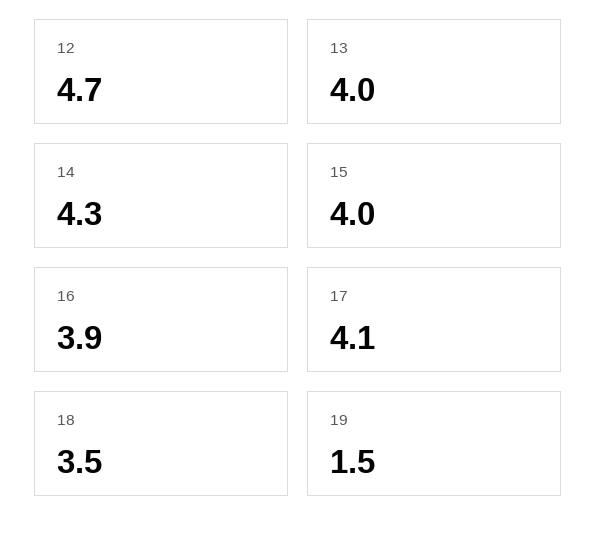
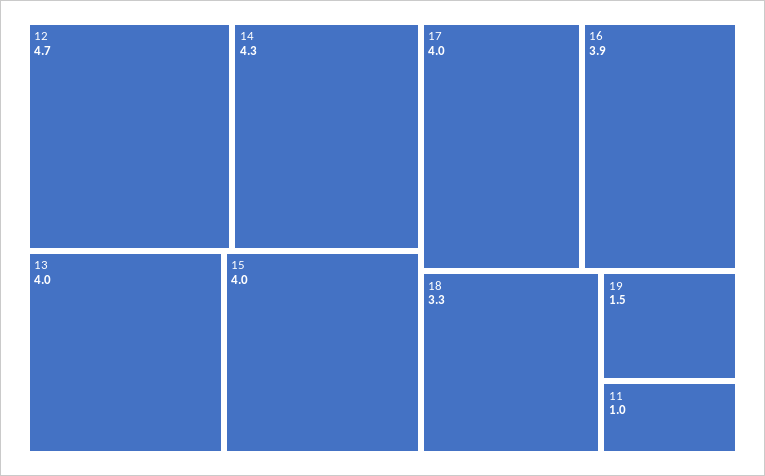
  {
    "12": 4.7,
    "13": 4,
    "14": 4.3,
    "15": 4,
    "16": 3.9,
-   "17": 4.1,
+   "17": 4,
-   "18": 3.5,
+   "18": 3.3,
-   "19": 1.5
+   "19": 1.5,
+   "11": 1
  }

